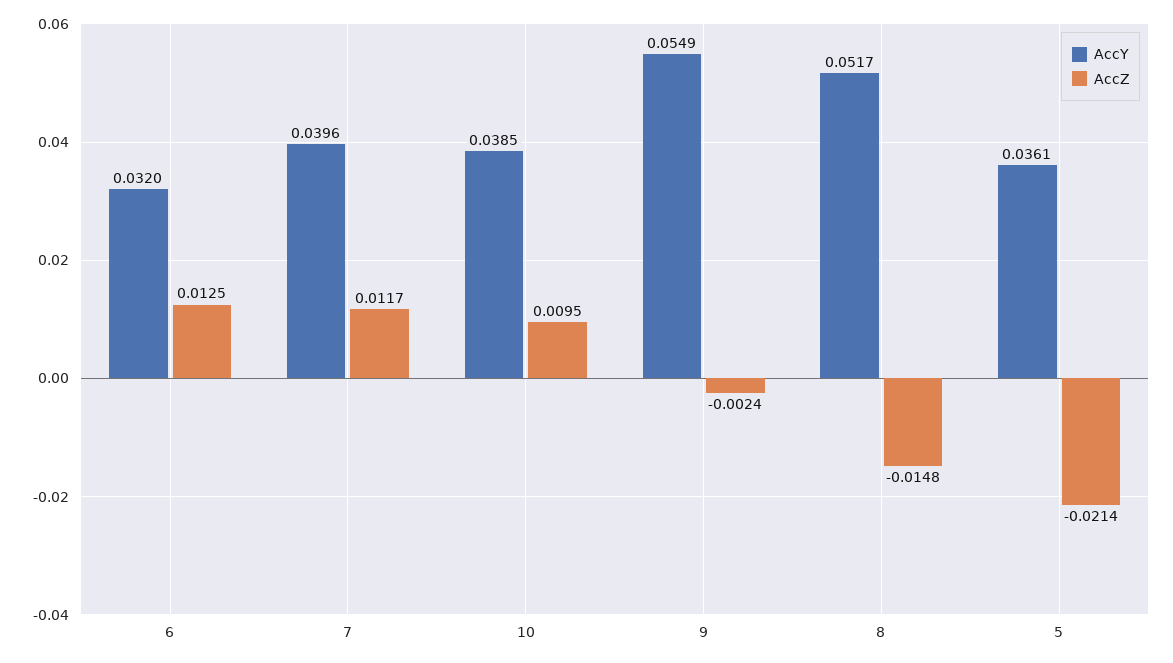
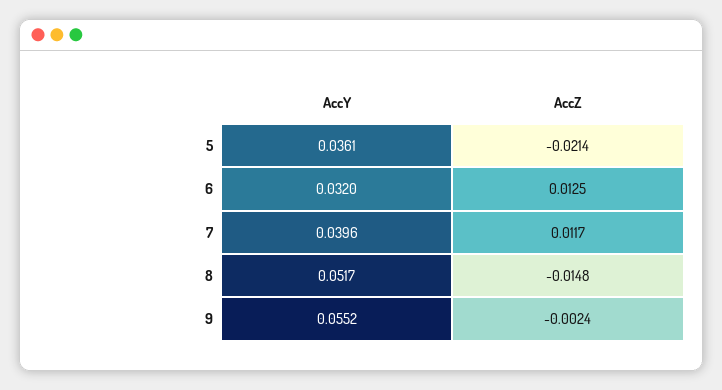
  {
    "AccY": {
      "6": 0.032,
      "7": 0.0396,
-     "10": 0.0385,
-     "9": 0.0549,
+     "9": 0.0552,
      "8": 0.0517,
      "5": 0.0361
    },
    "AccZ": {
      "6": 0.0125,
      "7": 0.0117,
-     "10": 0.0095,
      "9": -0.0024,
      "8": -0.0148,
      "5": -0.0214
    }
  }

